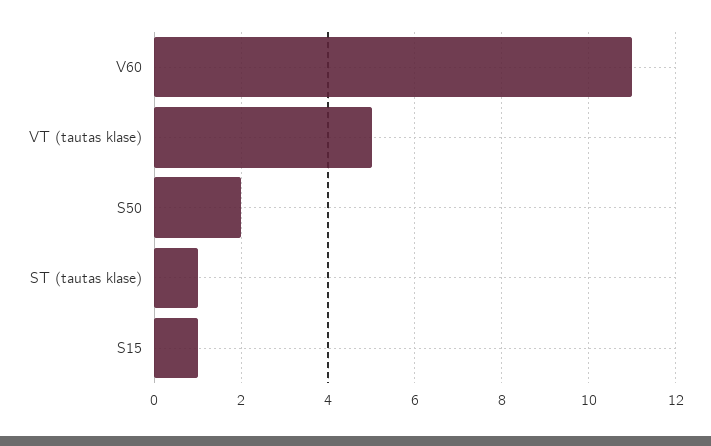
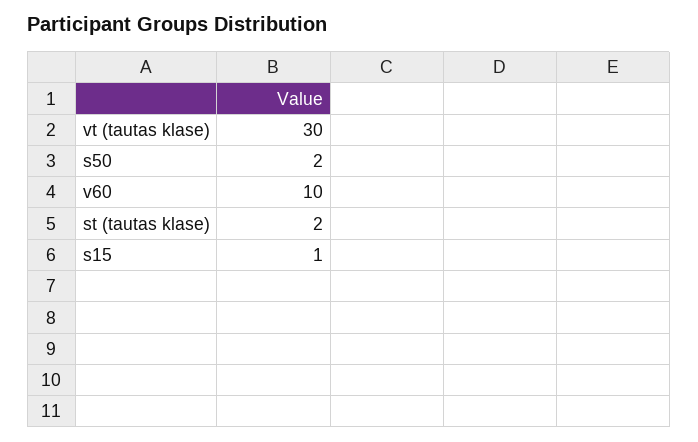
  {
-   "V60": 11,
+   "V60": 10,
-   "VT (tautas klase)": 5,
+   "VT (tautas klase)": 30,
    "S50": 2,
-   "ST (tautas klase)": 1,
+   "ST (tautas klase)": 2,
    "S15": 1
  }

